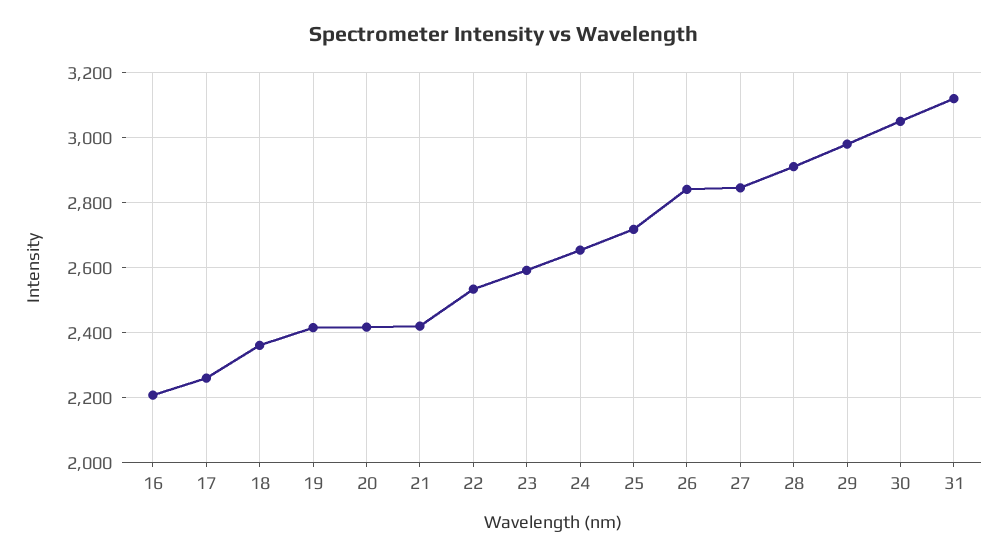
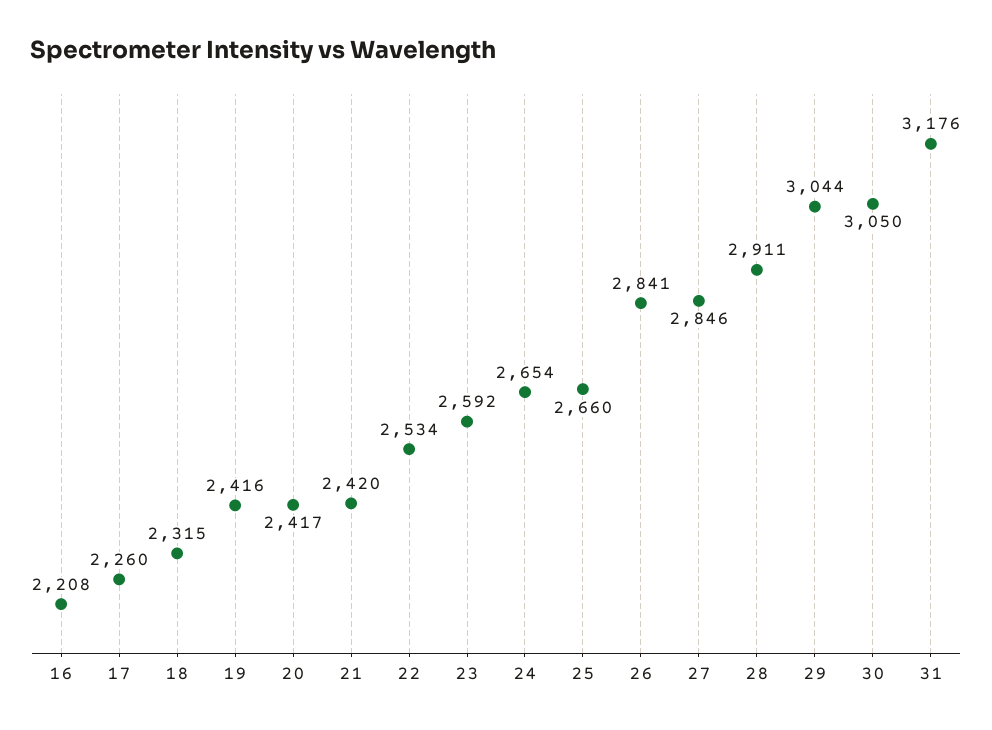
  {
    "16": 2208,
    "17": 2260,
-   "18": 2360,
+   "18": 2315,
    "19": 2416,
    "20": 2417,
    "21": 2420,
    "22": 2534,
    "23": 2592,
    "24": 2654,
-   "25": 2720,
+   "25": 2660,
    "26": 2841,
    "27": 2846,
    "28": 2911,
-   "29": 2980,
+   "29": 3044,
    "30": 3050,
-   "31": 3120
+   "31": 3176
  }

